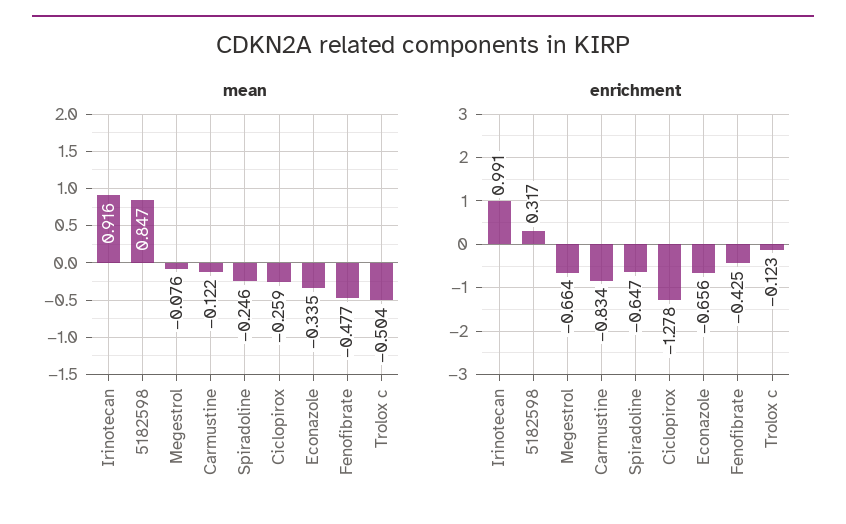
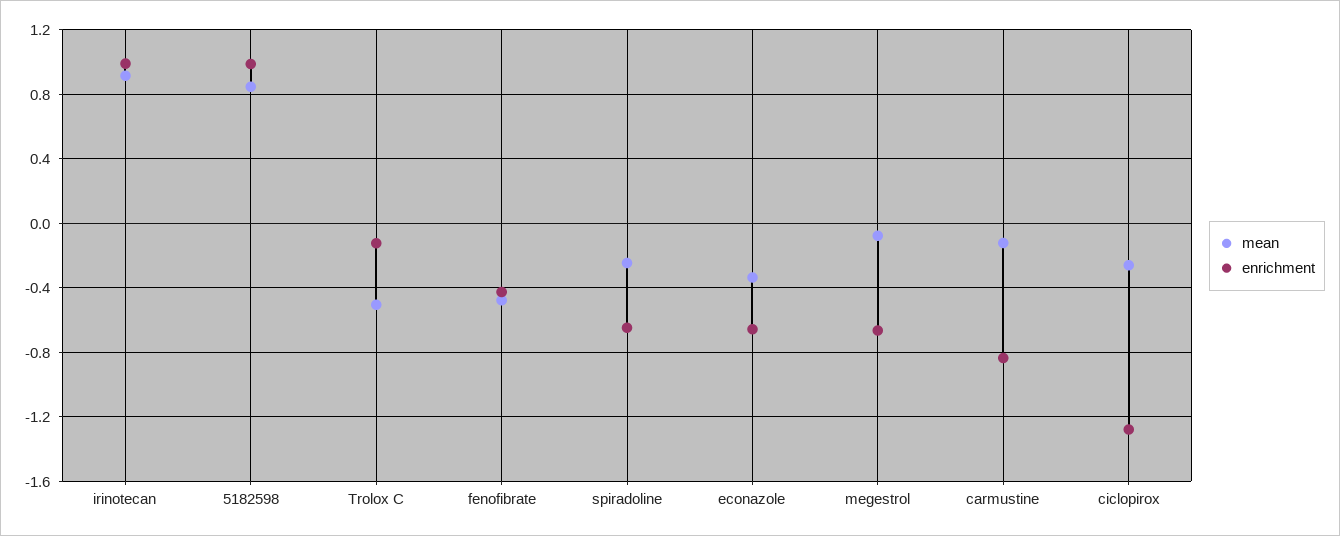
  {
    "mean": {
      "Irinotecan": 0.916,
      "5182598": 0.847,
      "Megestrol": -0.076,
      "Carmustine": -0.122,
      "Spiradoline": -0.246,
      "Ciclopirox": -0.259,
      "Econazole": -0.335,
      "Fenofibrate": -0.477,
      "Trolox c": -0.504
    },
    "enrichment": {
      "Irinotecan": 0.991,
-     "5182598": 0.317,
+     "5182598": 1,
      "Megestrol": -0.664,
      "Carmustine": -0.834,
      "Spiradoline": -0.647,
      "Ciclopirox": -1.278,
      "Econazole": -0.656,
      "Fenofibrate": -0.425,
      "Trolox c": -0.123
    }
  }

